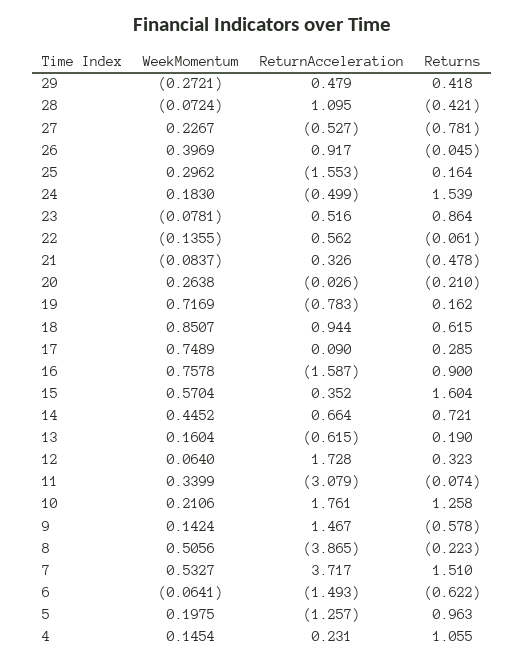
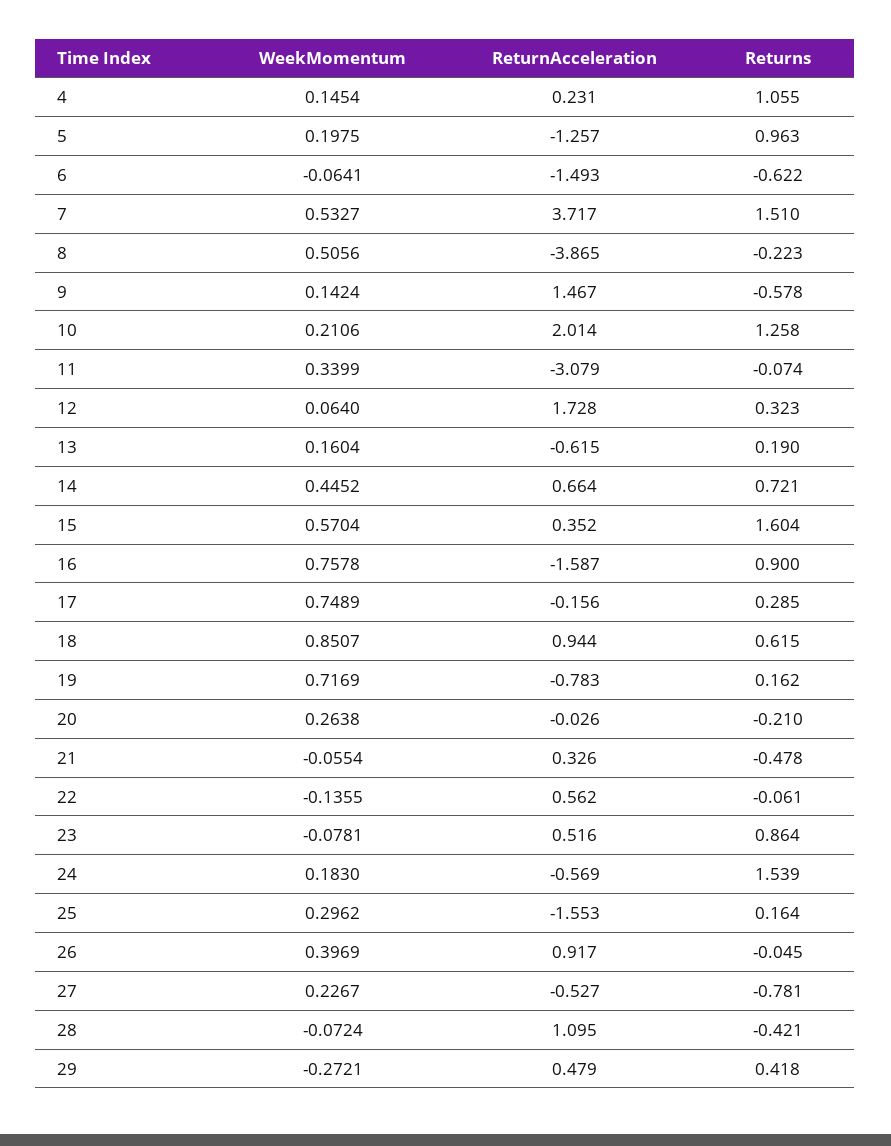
  {
    "WeekMomentum": {
      "29": -0.2721,
      "28": -0.0724,
      "27": 0.2267,
      "26": 0.3969,
      "25": 0.2962,
      "24": 0.183,
      "23": -0.0781,
      "22": -0.1355,
-     "21": -0.0837,
+     "21": -0.0554,
      "20": 0.2638,
      "19": 0.7169,
      "18": 0.8507,
      "17": 0.7489,
      "16": 0.7578,
      "15": 0.5704,
      "14": 0.4452,
      "13": 0.1604,
      "12": 0.064,
      "11": 0.3399,
      "10": 0.2106,
      "9": 0.1424,
      "8": 0.5056,
      "7": 0.5327,
      "6": -0.0641,
      "5": 0.1975,
      "4": 0.1454
    },
    "ReturnAcceleration": {
      "29": 0.479,
      "28": 1.095,
      "27": -0.527,
      "26": 0.917,
      "25": -1.553,
-     "24": -0.499,
+     "24": -0.569,
      "23": 0.516,
      "22": 0.562,
      "21": 0.326,
      "20": -0.026,
      "19": -0.783,
      "18": 0.944,
-     "17": 0.09,
+     "17": -0.156,
      "16": -1.587,
      "15": 0.352,
      "14": 0.664,
      "13": -0.615,
      "12": 1.728,
      "11": -3.079,
-     "10": 1.761,
+     "10": 2.014,
      "9": 1.467,
      "8": -3.865,
      "7": 3.717,
      "6": -1.493,
      "5": -1.257,
      "4": 0.231
    },
    "Returns": {
      "29": 0.418,
      "28": -0.421,
      "27": -0.781,
      "26": -0.045,
      "25": 0.164,
      "24": 1.539,
      "23": 0.864,
      "22": -0.061,
      "21": -0.478,
      "20": -0.21,
      "19": 0.162,
      "18": 0.615,
      "17": 0.285,
      "16": 0.9,
      "15": 1.604,
      "14": 0.721,
      "13": 0.19,
      "12": 0.323,
      "11": -0.074,
      "10": 1.258,
      "9": -0.578,
      "8": -0.223,
      "7": 1.51,
      "6": -0.622,
      "5": 0.963,
      "4": 1.055
    }
  }

